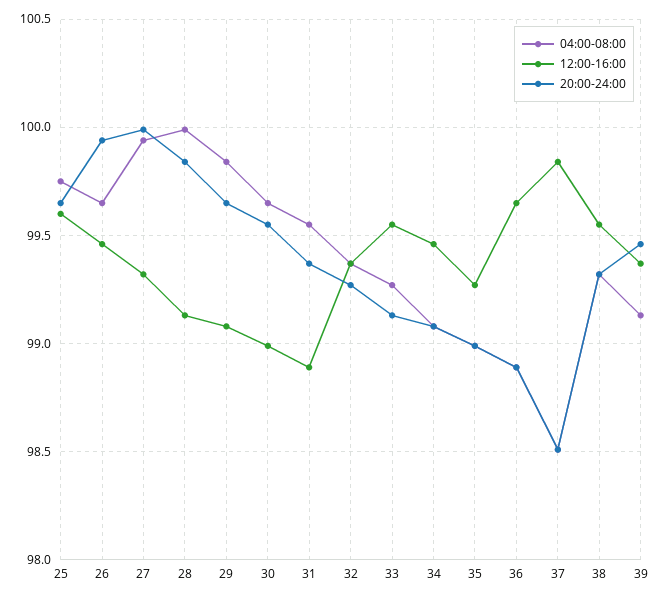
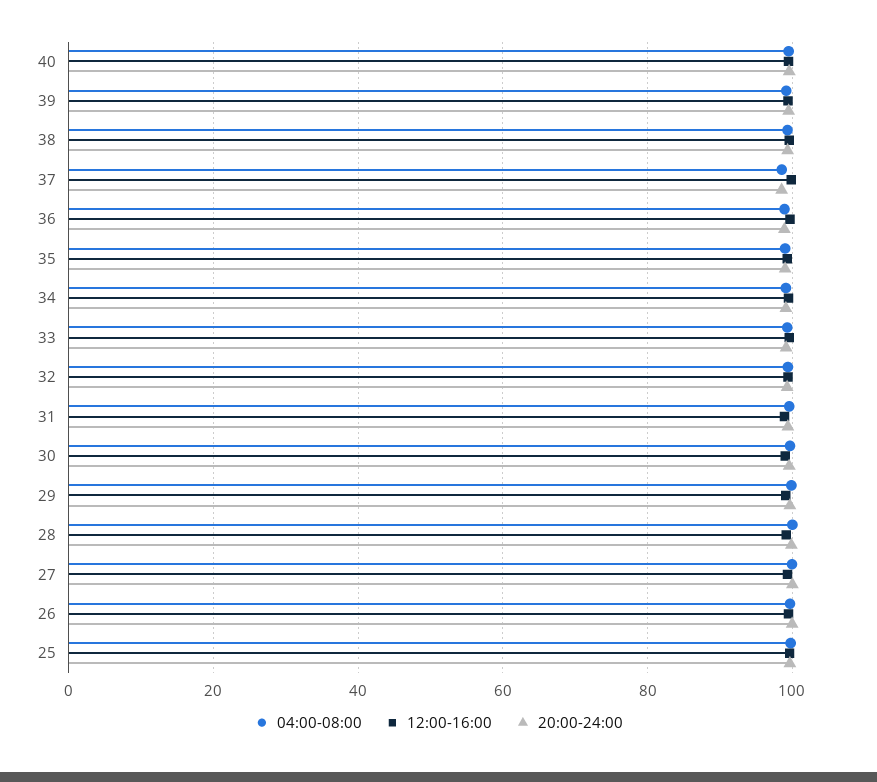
  {
    "04:00-08:00": {
      "25": 99.75,
      "26": 99.65,
      "27": 99.95,
      "28": 100,
      "29": 99.85,
      "30": 99.65,
      "31": 99.55,
      "32": 99.35,
      "33": 99.25,
      "34": 99.1,
      "35": 99,
      "36": 98.9,
      "37": 98.5,
      "38": 99.3,
-     "39": 99.15
+     "39": 99.15,
+     "40": 100
    },
    "12:00-16:00": {
      "25": 99.6,
      "26": 99.45,
      "27": 99.3,
      "28": 99.15,
      "29": 99.1,
      "30": 99,
      "31": 98.9,
      "32": 99.35,
      "33": 99.55,
      "34": 99.45,
      "35": 99.25,
      "36": 99.65,
      "37": 99.85,
      "38": 99.55,
-     "39": 99.35
+     "39": 99.35,
+     "40": 100
    },
    "20:00-24:00": {
      "25": 99.65,
      "26": 99.95,
      "27": 100,
      "28": 99.85,
      "29": 99.65,
      "30": 99.55,
      "31": 99.35,
      "32": 99.25,
      "33": 99.15,
      "34": 99.1,
      "35": 99,
      "36": 98.9,
      "37": 98.5,
      "38": 99.3,
-     "39": 99.45
+     "39": 99.45,
+     "40": 100
    }
  }

